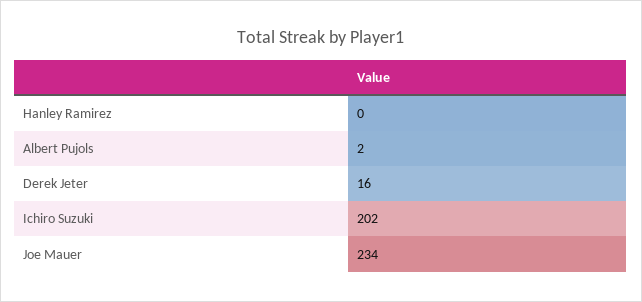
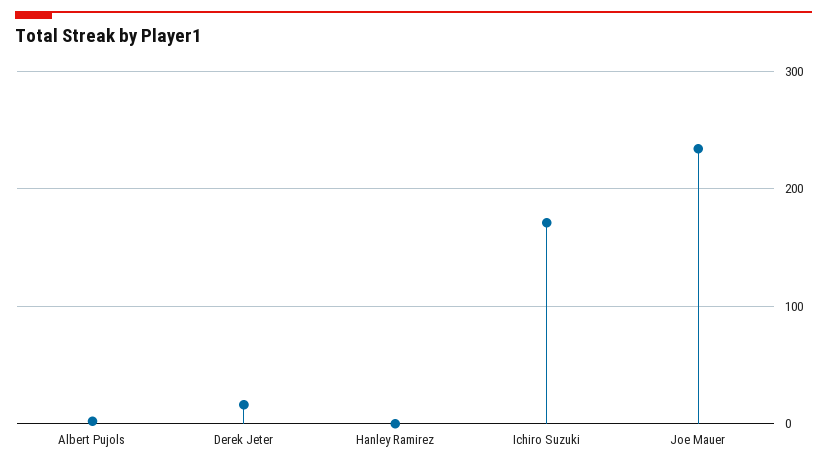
  {
    "Hanley Ramirez": 0,
    "Albert Pujols": 2,
    "Derek Jeter": 16,
-   "Ichiro Suzuki": 202,
+   "Ichiro Suzuki": 170,
    "Joe Mauer": 234
  }

